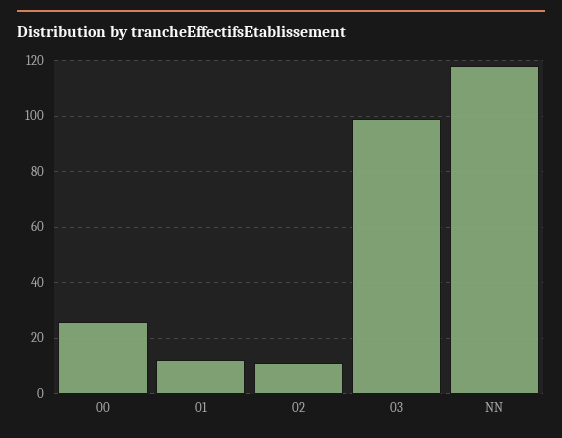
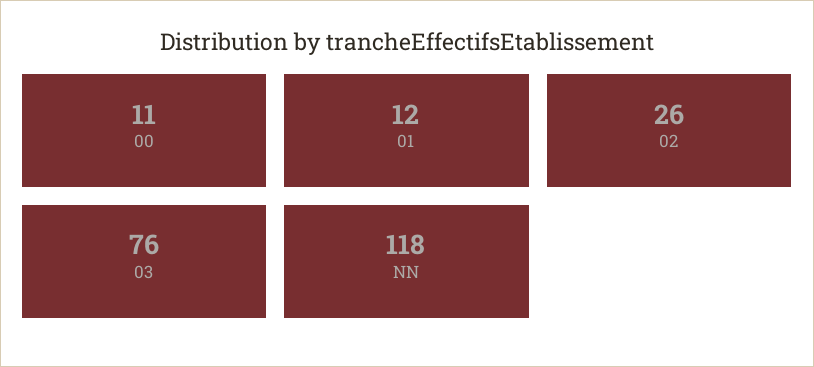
  {
-   "00": 25,
+   "00": 11,
    "01": 12,
-   "02": 10,
+   "02": 26,
-   "03": 100,
+   "03": 76,
    "NN": 118
  }

